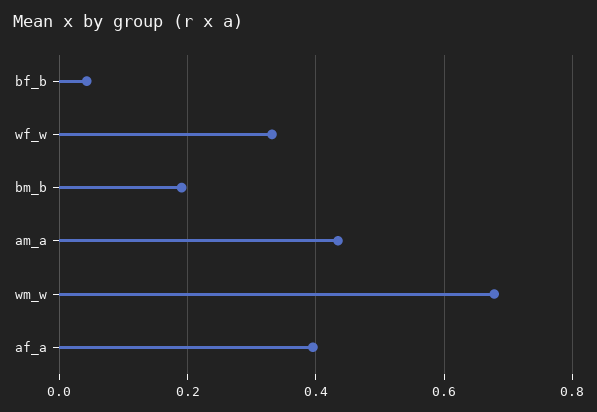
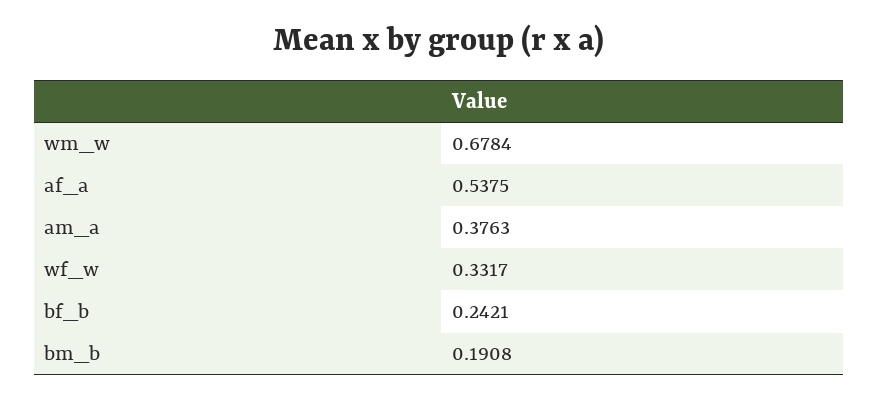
  {
-   "bf_b": 0.04,
+   "bf_b": 0.2421,
    "wf_w": 0.3317,
    "bm_b": 0.1908,
-   "am_a": 0.44,
+   "am_a": 0.3763,
    "wm_w": 0.6784,
-   "af_a": 0.4
+   "af_a": 0.5375
  }

